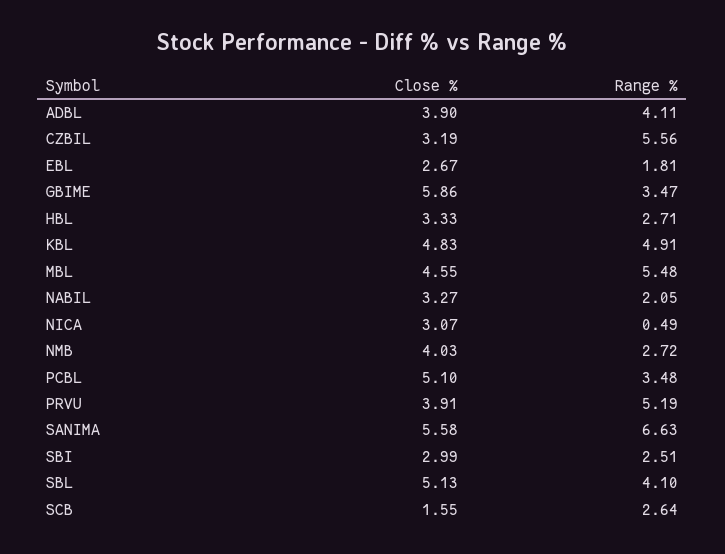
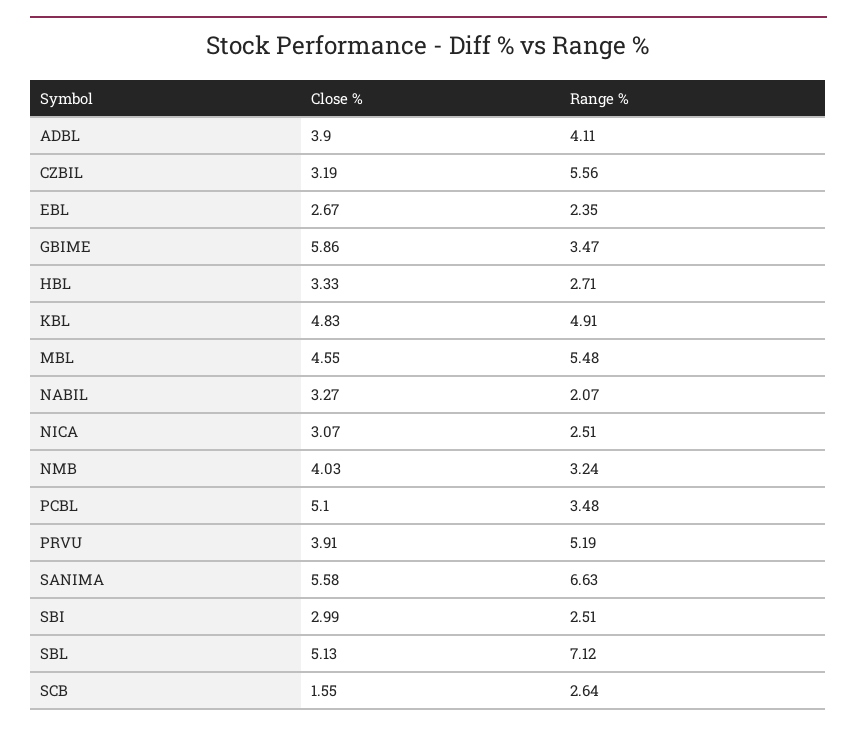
  {
    "Close %": {
      "ADBL": 3.9,
      "CZBIL": 3.19,
      "EBL": 2.67,
      "GBIME": 5.86,
      "HBL": 3.33,
      "KBL": 4.83,
      "MBL": 4.55,
      "NABIL": 3.27,
      "NICA": 3.07,
      "NMB": 4.03,
      "PCBL": 5.1,
      "PRVU": 3.91,
      "SANIMA": 5.58,
      "SBI": 2.99,
      "SBL": 5.13,
      "SCB": 1.55
    },
    "Range %": {
      "ADBL": 4.11,
      "CZBIL": 5.56,
-     "EBL": 1.81,
+     "EBL": 2.35,
      "GBIME": 3.47,
      "HBL": 2.71,
      "KBL": 4.91,
      "MBL": 5.48,
-     "NABIL": 2.05,
+     "NABIL": 2.07,
-     "NICA": 0.49,
+     "NICA": 2.51,
-     "NMB": 2.72,
+     "NMB": 3.24,
      "PCBL": 3.48,
      "PRVU": 5.19,
      "SANIMA": 6.63,
      "SBI": 2.51,
-     "SBL": 4.1,
+     "SBL": 7.12,
      "SCB": 2.64
    }
  }

